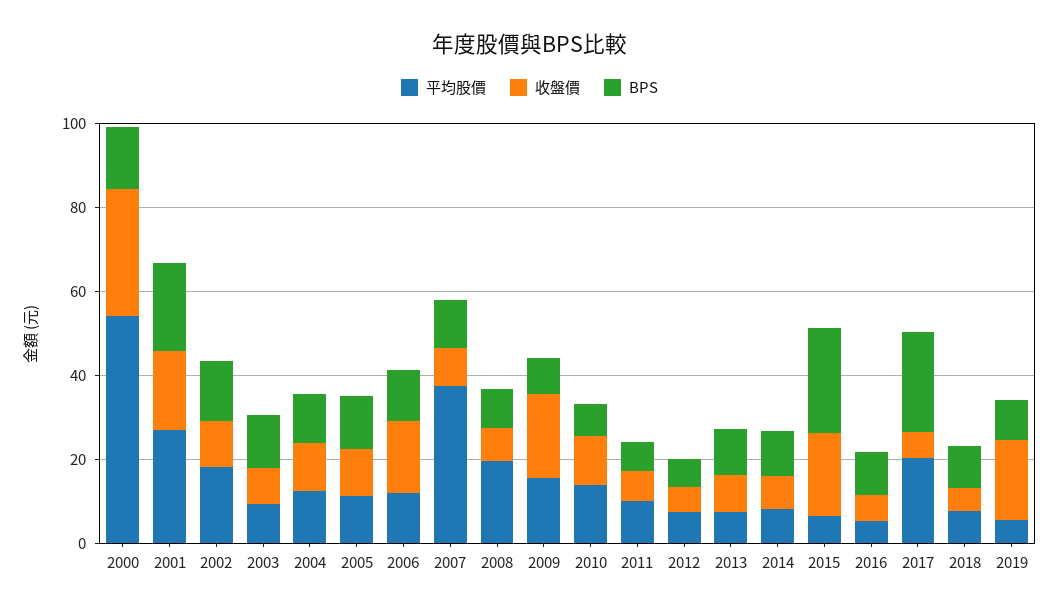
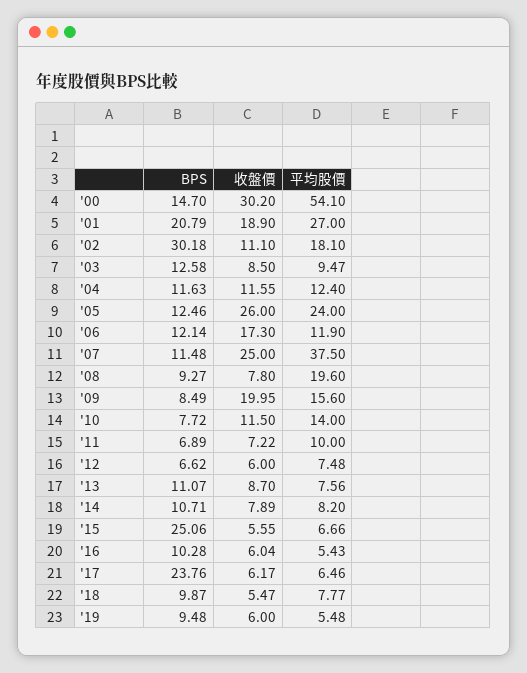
  {
    "平均股價": {
      "2000": 54.1,
      "2001": 27,
      "2002": 18.1,
      "2003": 9.47,
      "2004": 12.4,
-     "2005": 10,
+     "2005": 24,
      "2006": 11.9,
      "2007": 37.5,
      "2008": 19.6,
      "2009": 15.6,
      "2010": 14,
      "2011": 10,
      "2012": 7.48,
      "2013": 7.56,
      "2014": 8.2,
      "2015": 6.66,
      "2016": 5.43,
-     "2017": 20,
+     "2017": 6.46,
      "2018": 7.77,
      "2019": 5.48
    },
    "收盤價": {
      "2000": 30.2,
      "2001": 18.9,
      "2002": 11.1,
      "2003": 8.5,
      "2004": 11.55,
-     "2005": 10,
+     "2005": 26,
      "2006": 17.3,
-     "2007": 10,
+     "2007": 25,
      "2008": 7.8,
      "2009": 19.95,
      "2010": 11.5,
      "2011": 7.22,
      "2012": 6,
      "2013": 8.7,
      "2014": 7.89,
-     "2015": 20,
+     "2015": 5.55,
      "2016": 6.04,
      "2017": 6.17,
      "2018": 5.47,
-     "2019": 20
+     "2019": 6
    },
    "BPS": {
      "2000": 14.7,
      "2001": 20.79,
-     "2002": 15,
+     "2002": 30.18,
      "2003": 12.58,
      "2004": 11.63,
      "2005": 12.46,
      "2006": 12.14,
      "2007": 11.48,
      "2008": 9.27,
      "2009": 8.49,
      "2010": 7.72,
      "2011": 6.89,
      "2012": 6.62,
      "2013": 11.07,
      "2014": 10.71,
      "2015": 25.06,
      "2016": 10.28,
      "2017": 23.76,
      "2018": 9.87,
      "2019": 9.48
    }
  }

